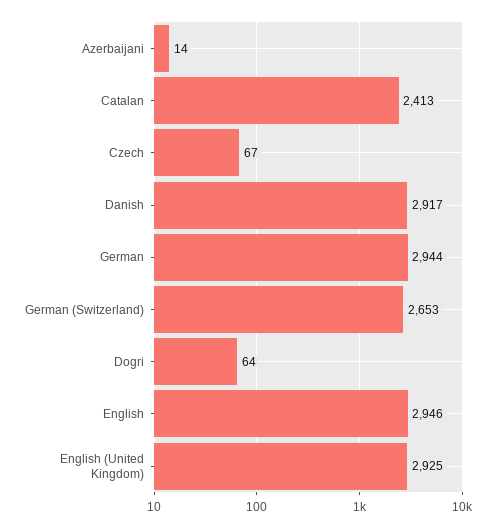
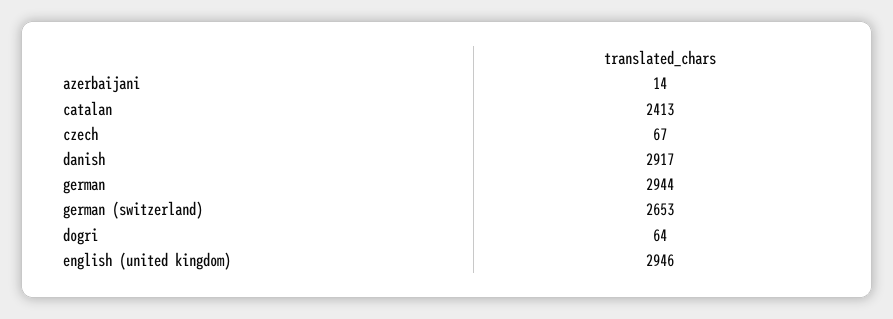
  {
    "Azerbaijani": 14,
    "Catalan": 2413,
    "Czech": 67,
    "Danish": 2917,
    "German": 2944,
    "German (Switzerland)": 2653,
    "Dogri": 64,
-   "English": 2946,
-   "English (United Kingdom)": 2925
+   "English (United Kingdom)": 2946
  }

